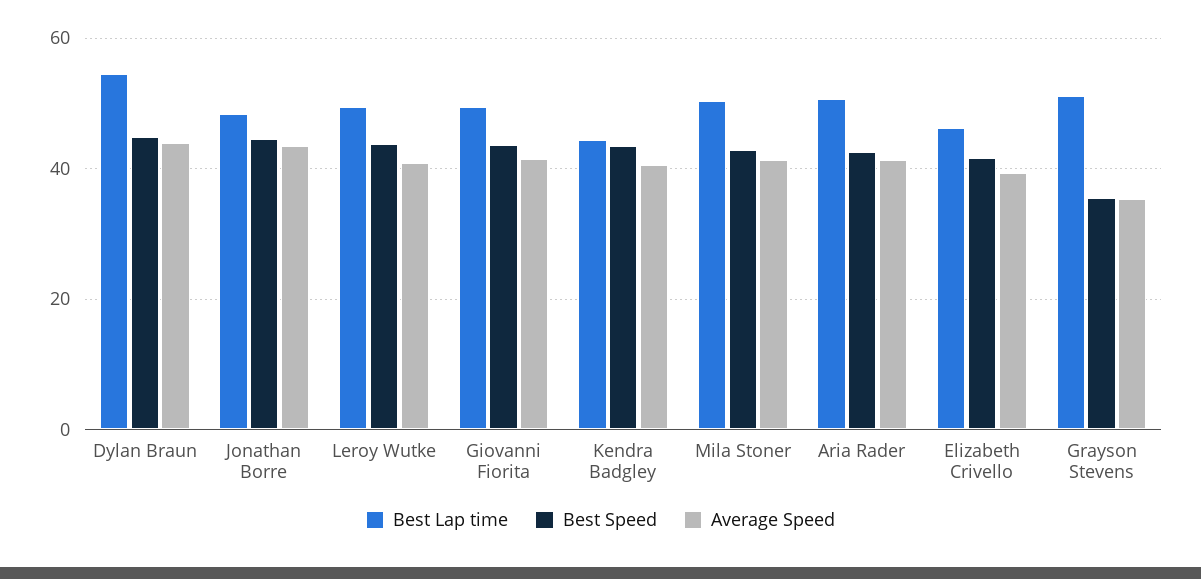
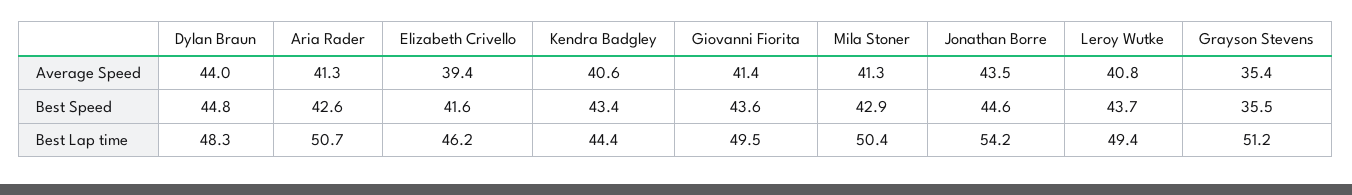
  {
    "Best Lap time": {
-     "Dylan Braun": 54,
+     "Dylan Braun": 48.3,
-     "Jonathan Borre": 48,
+     "Jonathan Borre": 54.2,
      "Leroy Wutke": 49.4,
      "Giovanni Fiorita": 49.5,
      "Kendra Badgley": 44.4,
      "Mila Stoner": 50.4,
      "Aria Rader": 50.7,
      "Elizabeth Crivello": 46.2,
      "Grayson Stevens": 51.2
    },
    "Best Speed": {
      "Dylan Braun": 44.8,
      "Jonathan Borre": 44.6,
      "Leroy Wutke": 43.7,
      "Giovanni Fiorita": 43.6,
      "Kendra Badgley": 43.4,
      "Mila Stoner": 42.9,
      "Aria Rader": 42.6,
      "Elizabeth Crivello": 41.6,
      "Grayson Stevens": 35.5
    },
    "Average Speed": {
      "Dylan Braun": 44,
      "Jonathan Borre": 43.5,
      "Leroy Wutke": 40.8,
      "Giovanni Fiorita": 41.4,
      "Kendra Badgley": 40.6,
      "Mila Stoner": 41.3,
      "Aria Rader": 41.3,
      "Elizabeth Crivello": 39.4,
      "Grayson Stevens": 35.4
    }
  }

